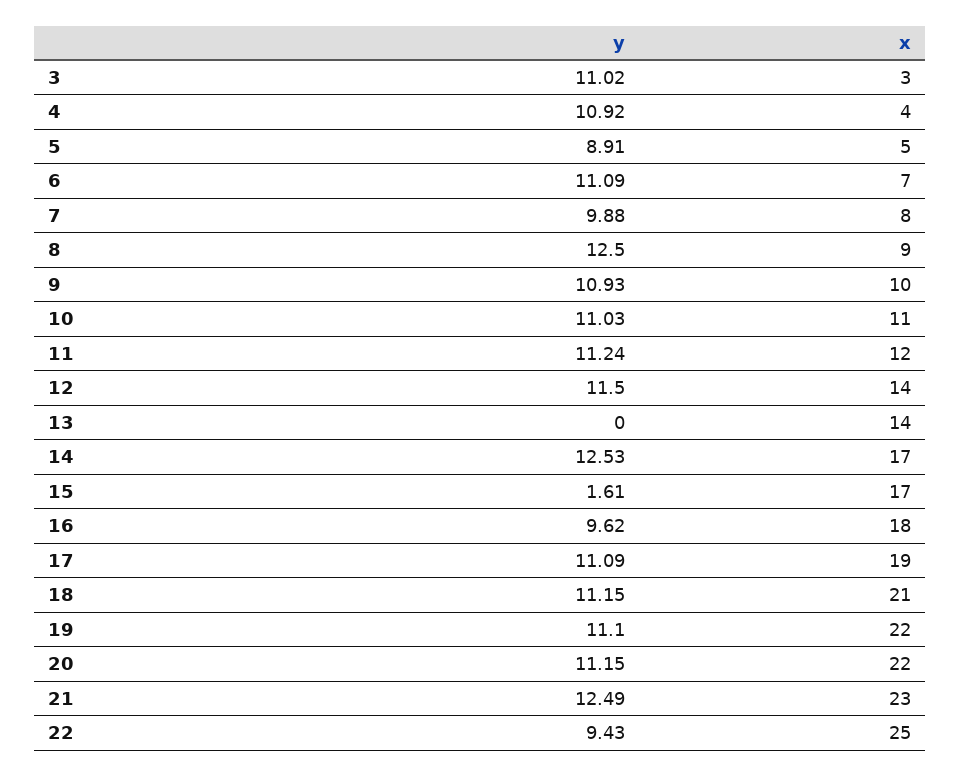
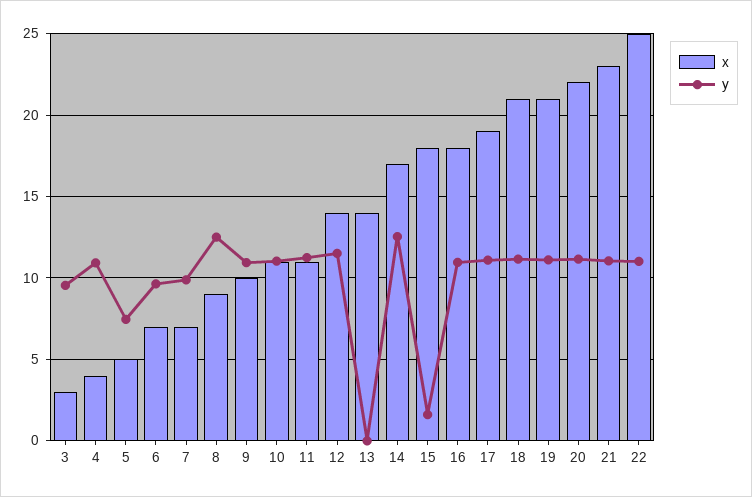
  {
    "y": {
-     "3": 11.02,
+     "3": 9.5,
      "4": 10.92,
-     "5": 8.91,
+     "5": 7.5,
-     "6": 11.09,
+     "6": 9.5,
      "7": 9.88,
      "8": 12.5,
      "9": 10.93,
      "10": 11.03,
      "11": 11.24,
      "12": 11.5,
      "13": 0,
      "14": 12.53,
      "15": 1.61,
-     "16": 9.62,
+     "16": 11,
      "17": 11.09,
      "18": 11.15,
      "19": 11.1,
      "20": 11.15,
-     "21": 12.49,
+     "21": 11,
-     "22": 9.43
+     "22": 11
    },
    "x": {
      "3": 3,
      "4": 4,
      "5": 5,
      "6": 7,
-     "7": 8,
+     "7": 7,
      "8": 9,
      "9": 10,
      "10": 11,
-     "11": 12,
+     "11": 11,
      "12": 14,
      "13": 14,
      "14": 17,
-     "15": 17,
+     "15": 18,
      "16": 18,
      "17": 19,
      "18": 21,
-     "19": 22,
+     "19": 21,
      "20": 22,
      "21": 23,
      "22": 25
    }
  }

